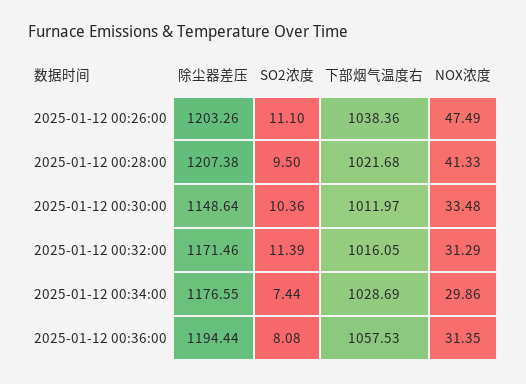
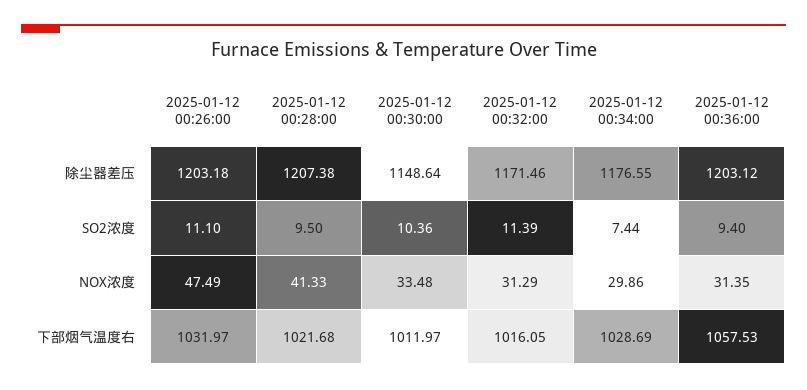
  {
    "除尘器差压": {
-     "2025-01-12 00:26:00": 1203.26,
+     "2025-01-12 00:26:00": 1203.18,
      "2025-01-12 00:28:00": 1207.38,
      "2025-01-12 00:30:00": 1148.64,
      "2025-01-12 00:32:00": 1171.46,
      "2025-01-12 00:34:00": 1176.55,
-     "2025-01-12 00:36:00": 1194.44
+     "2025-01-12 00:36:00": 1203.12
    },
    "SO2浓度": {
      "2025-01-12 00:26:00": 11.1,
      "2025-01-12 00:28:00": 9.5,
      "2025-01-12 00:30:00": 10.36,
      "2025-01-12 00:32:00": 11.39,
      "2025-01-12 00:34:00": 7.44,
-     "2025-01-12 00:36:00": 8.08
+     "2025-01-12 00:36:00": 9.4
    },
    "下部烟气温度右": {
-     "2025-01-12 00:26:00": 1038.36,
+     "2025-01-12 00:26:00": 1031.97,
      "2025-01-12 00:28:00": 1021.68,
      "2025-01-12 00:30:00": 1011.97,
      "2025-01-12 00:32:00": 1016.05,
      "2025-01-12 00:34:00": 1028.69,
      "2025-01-12 00:36:00": 1057.53
    },
    "NOX浓度": {
      "2025-01-12 00:26:00": 47.49,
      "2025-01-12 00:28:00": 41.33,
      "2025-01-12 00:30:00": 33.48,
      "2025-01-12 00:32:00": 31.29,
      "2025-01-12 00:34:00": 29.86,
      "2025-01-12 00:36:00": 31.35
    }
  }

